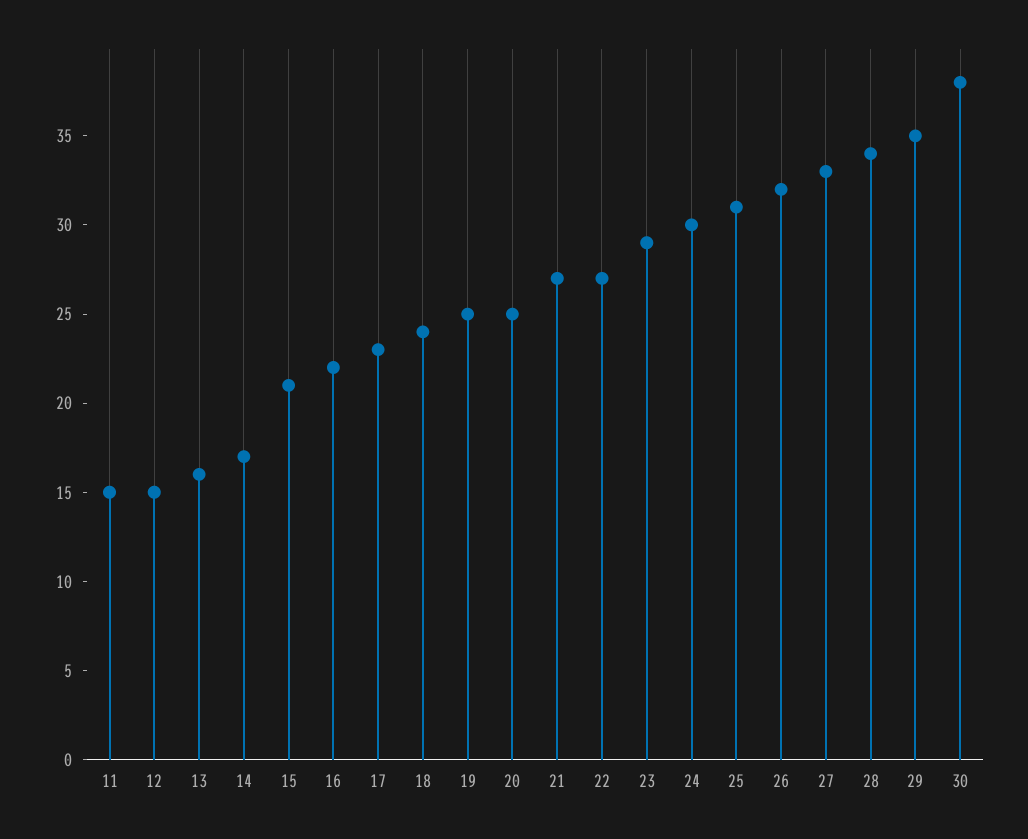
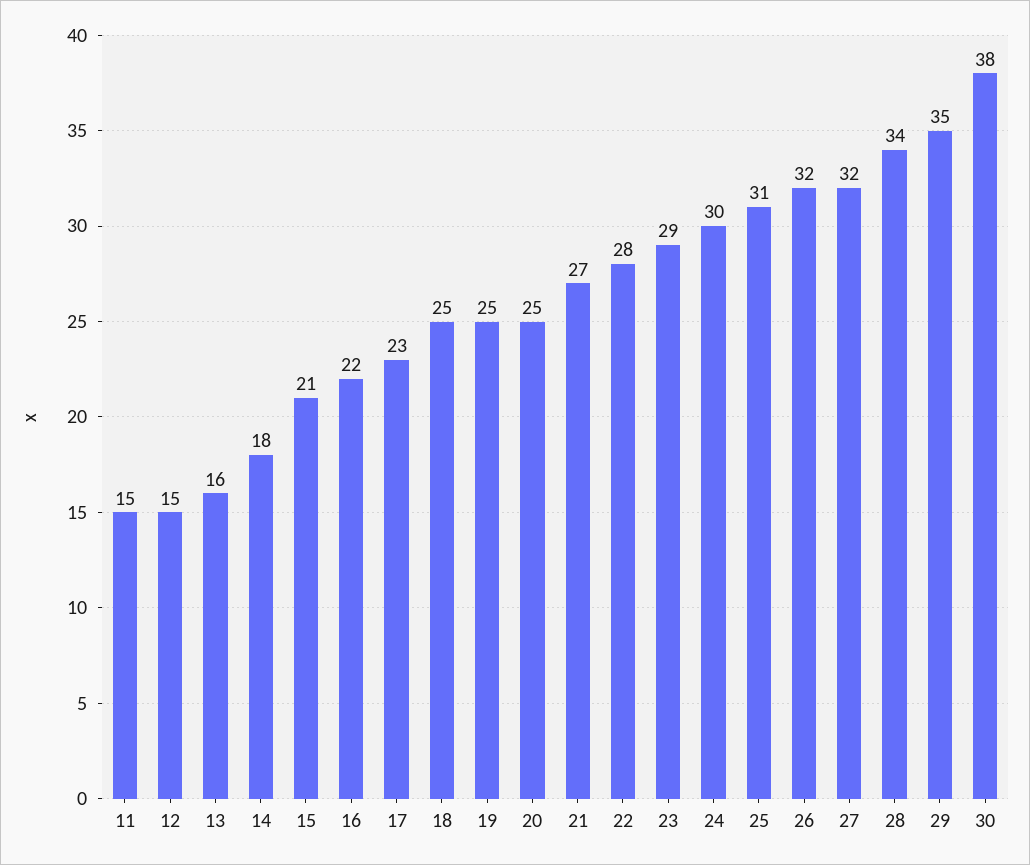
  {
    "11": 15,
    "12": 15,
    "13": 16,
-   "14": 17,
+   "14": 18,
    "15": 21,
    "16": 22,
    "17": 23,
-   "18": 24,
+   "18": 25,
    "19": 25,
    "20": 25,
    "21": 27,
-   "22": 27,
+   "22": 28,
    "23": 29,
    "24": 30,
    "25": 31,
    "26": 32,
-   "27": 33,
+   "27": 32,
    "28": 34,
    "29": 35,
    "30": 38
  }

